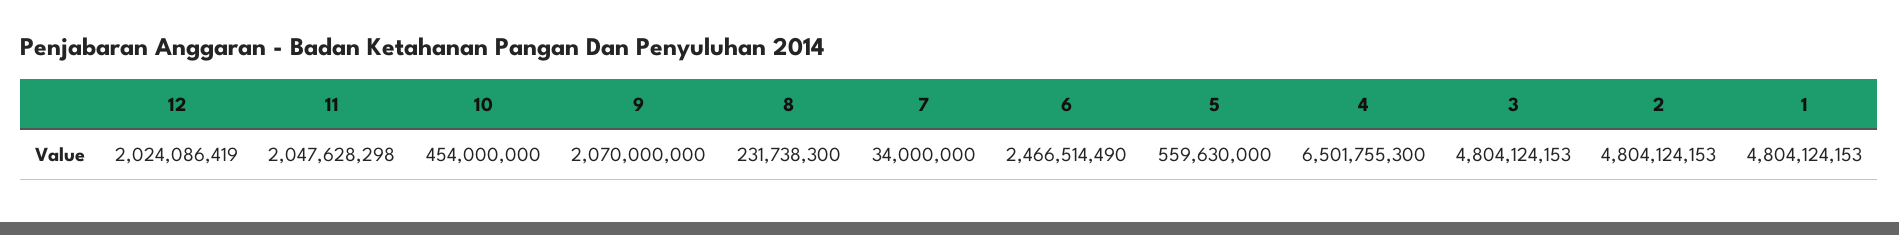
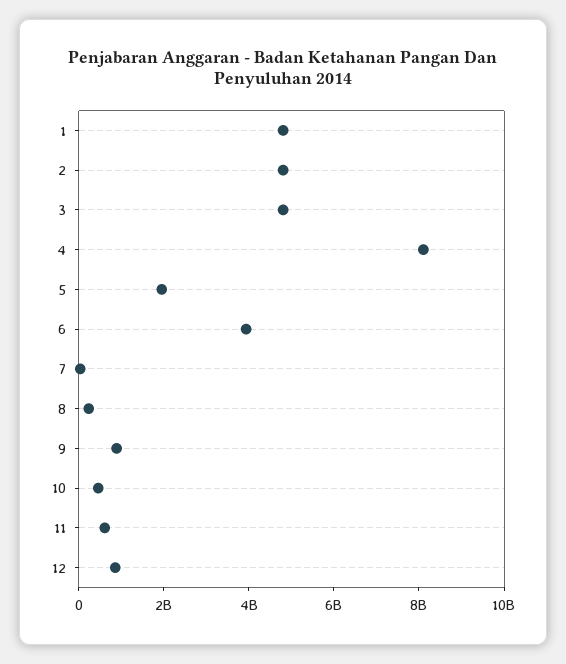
  {
-   "12": 2024086419,
+   "12": 1000000000,
-   "11": 2047628298,
+   "11": 500000000,
    "10": 454000000,
-   "9": 2070000000,
+   "9": 1000000000,
    "8": 231738300,
    "7": 34000000,
-   "6": 2466514490,
+   "6": 4000000000,
-   "5": 559630000,
+   "5": 2000000000,
-   "4": 6501755300,
+   "4": 8000000000,
    "3": 4804124153,
    "2": 4804124153,
    "1": 4804124153
  }

